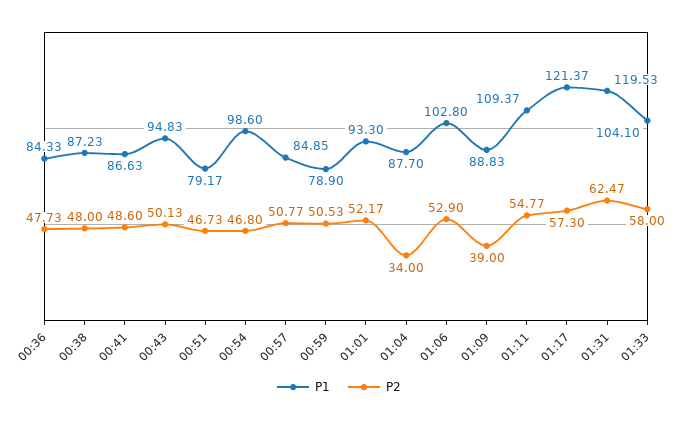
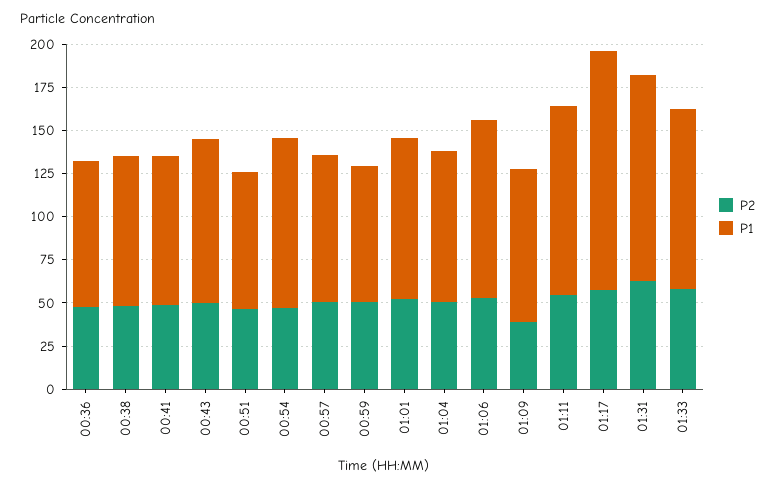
  {
    "P1": {
      "00:36": 84.33,
      "00:38": 87.23,
      "00:41": 86.63,
      "00:43": 94.83,
      "00:51": 79.17,
      "00:54": 98.6,
      "00:57": 84.85,
      "00:59": 78.9,
      "01:01": 93.3,
      "01:04": 87.7,
      "01:06": 102.8,
      "01:09": 88.83,
      "01:11": 109.37,
-     "01:17": 121.37,
+     "01:17": 140,
      "01:31": 119.53,
      "01:33": 104.1
    },
    "P2": {
      "00:36": 47.73,
      "00:38": 48,
      "00:41": 48.6,
      "00:43": 50.13,
      "00:51": 46.73,
      "00:54": 46.8,
      "00:57": 50.77,
      "00:59": 50.53,
      "01:01": 52.17,
-     "01:04": 34,
+     "01:04": 50,
      "01:06": 52.9,
      "01:09": 39,
      "01:11": 54.77,
      "01:17": 57.3,
      "01:31": 62.47,
      "01:33": 58
    }
  }

